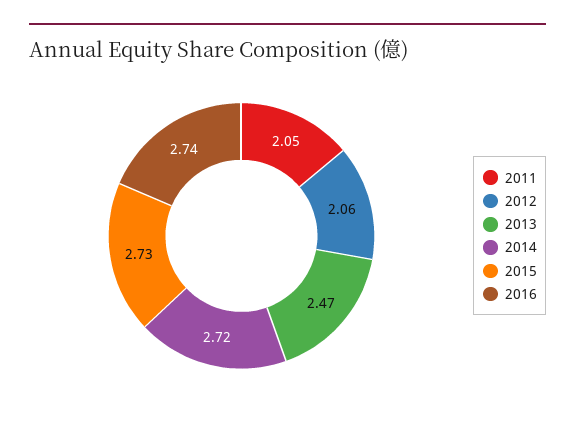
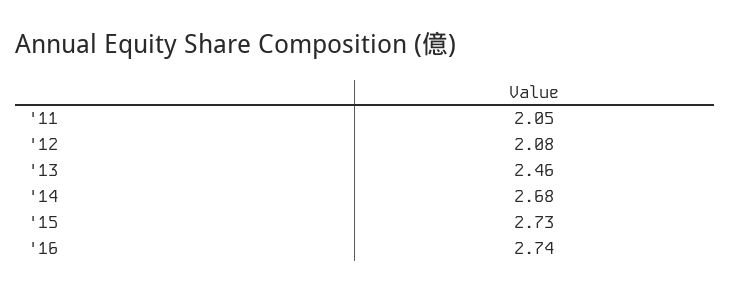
  {
    "2011": 2.05,
-   "2012": 2.06,
+   "2012": 2.08,
-   "2013": 2.47,
+   "2013": 2.46,
-   "2014": 2.72,
+   "2014": 2.68,
    "2015": 2.73,
    "2016": 2.74
  }

